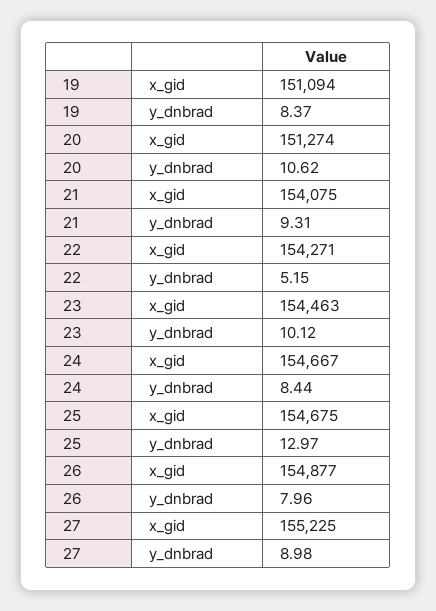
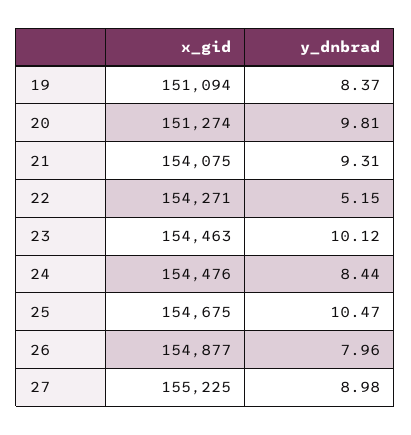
  {
    "19": {
      "x_gid": 151094,
      "y_dnbrad": 8.37
    },
    "20": {
      "x_gid": 151274,
-     "y_dnbrad": 10.62
+     "y_dnbrad": 9.81
    },
    "21": {
      "x_gid": 154075,
      "y_dnbrad": 9.31
    },
    "22": {
      "x_gid": 154271,
      "y_dnbrad": 5.15
    },
    "23": {
      "x_gid": 154463,
      "y_dnbrad": 10.12
    },
    "24": {
-     "x_gid": 154667,
+     "x_gid": 154476,
      "y_dnbrad": 8.44
    },
    "25": {
      "x_gid": 154675,
-     "y_dnbrad": 12.97
+     "y_dnbrad": 10.47
    },
    "26": {
      "x_gid": 154877,
      "y_dnbrad": 7.96
    },
    "27": {
      "x_gid": 155225,
      "y_dnbrad": 8.98
    }
  }

